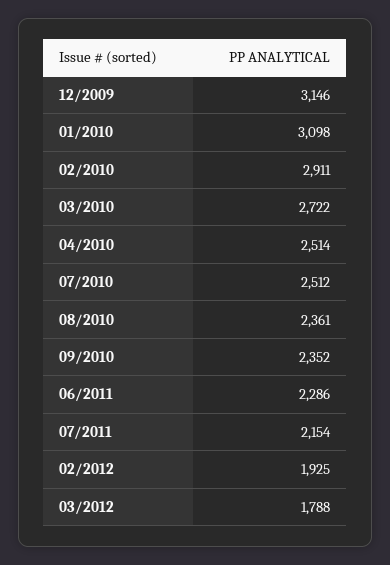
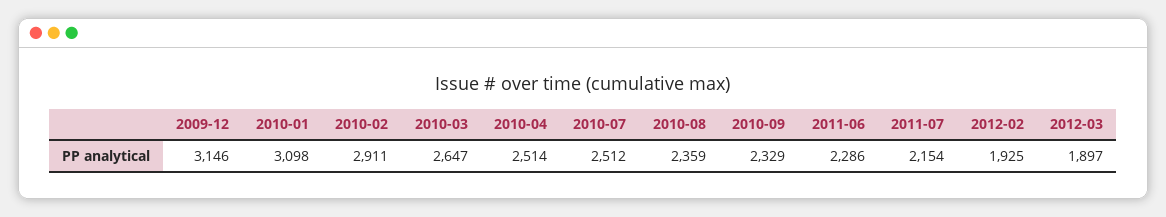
  {
    "12/2009": 3146,
    "01/2010": 3098,
    "02/2010": 2911,
-   "03/2010": 2722,
+   "03/2010": 2647,
    "04/2010": 2514,
    "07/2010": 2512,
-   "08/2010": 2361,
+   "08/2010": 2359,
-   "09/2010": 2352,
+   "09/2010": 2329,
    "06/2011": 2286,
    "07/2011": 2154,
    "02/2012": 1925,
-   "03/2012": 1788
+   "03/2012": 1897
  }

